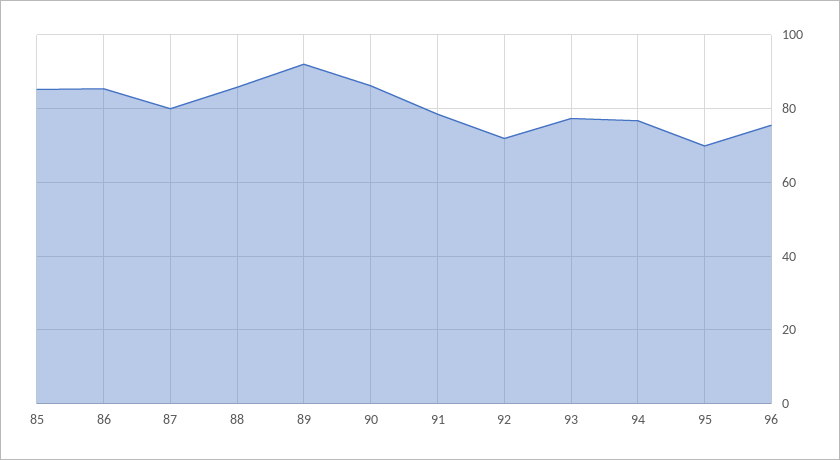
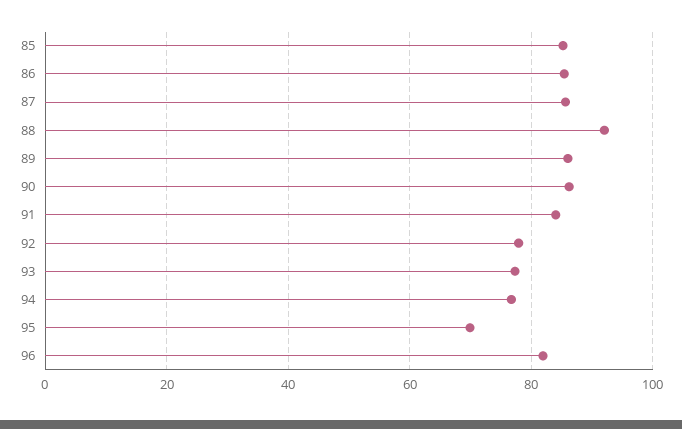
  {
    "85": 86,
    "86": 86,
-   "87": 80,
+   "87": 86,
-   "88": 86,
+   "88": 92,
-   "89": 92,
+   "89": 86,
    "90": 86,
-   "91": 78,
+   "91": 84,
-   "92": 72,
+   "92": 78,
    "93": 78,
    "94": 76,
    "95": 70,
-   "96": 76
+   "96": 82
  }

